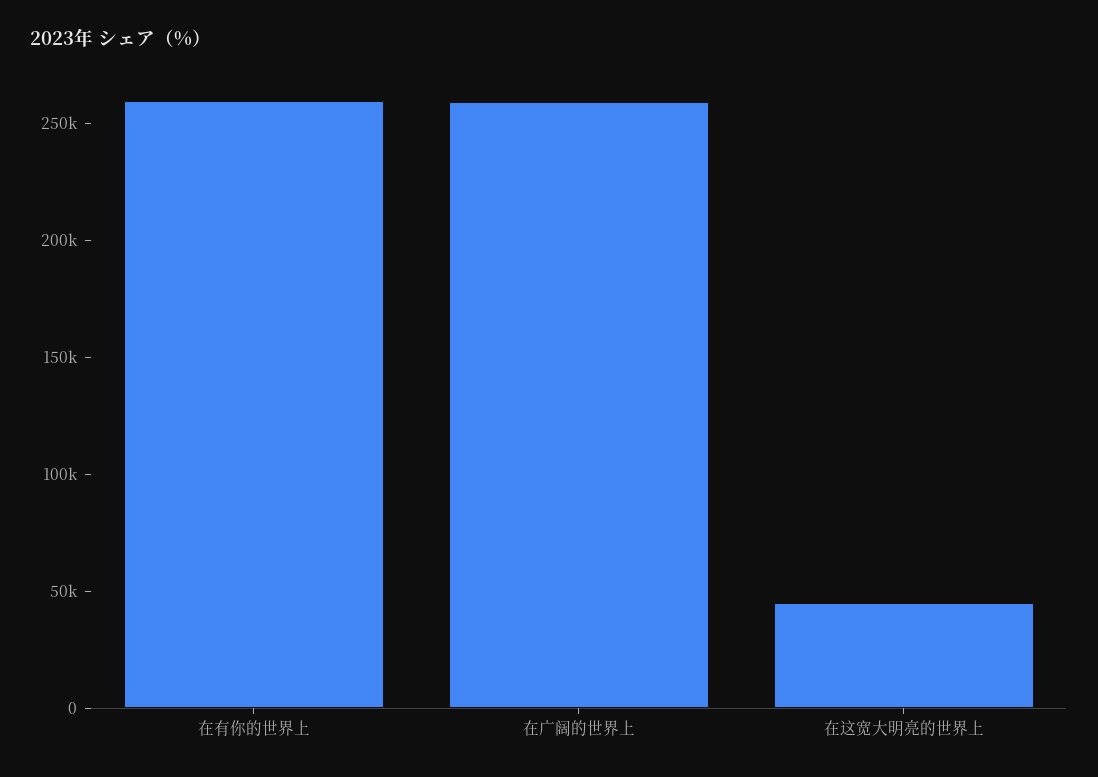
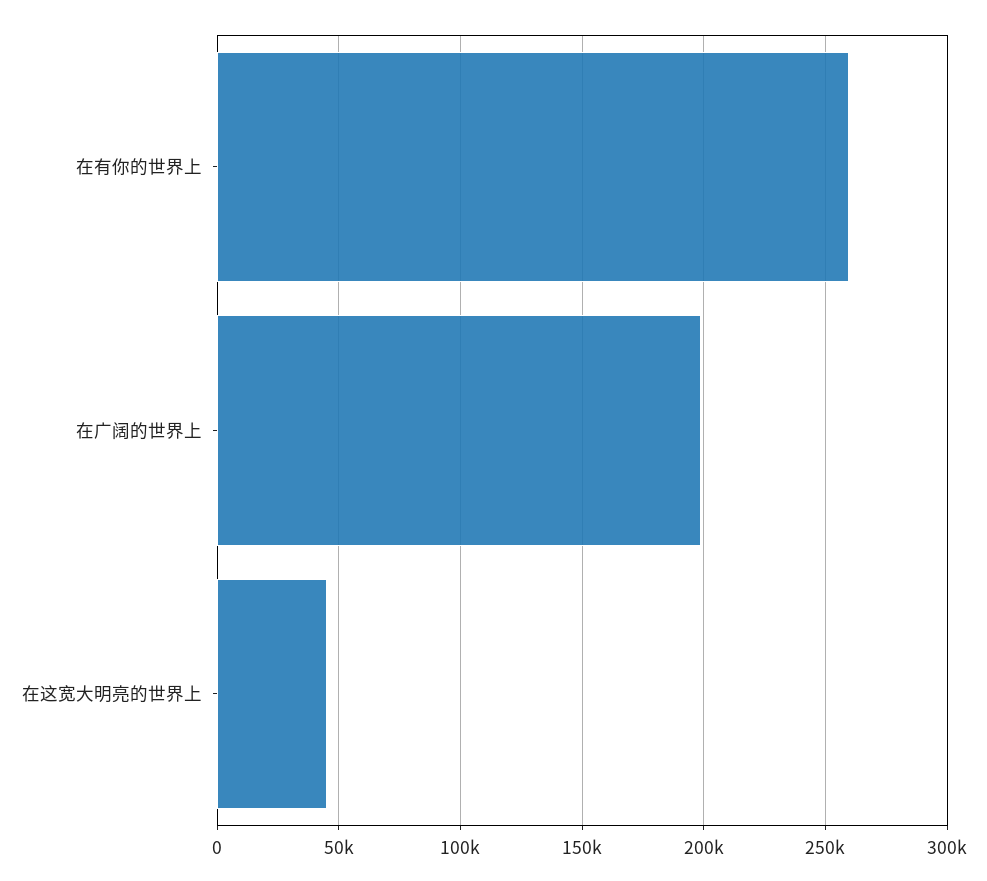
  {
    "在有你的世界上": 260000,
-   "在广阔的世界上": 260000,
+   "在广阔的世界上": 200000,
    "在这宽大明亮的世界上": 45000
  }

